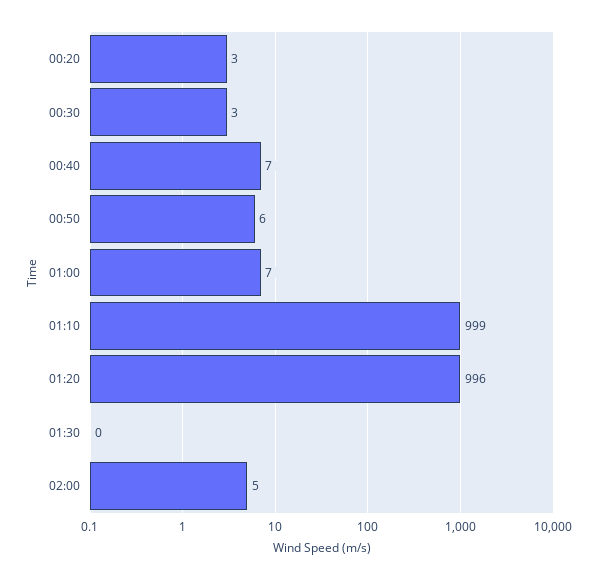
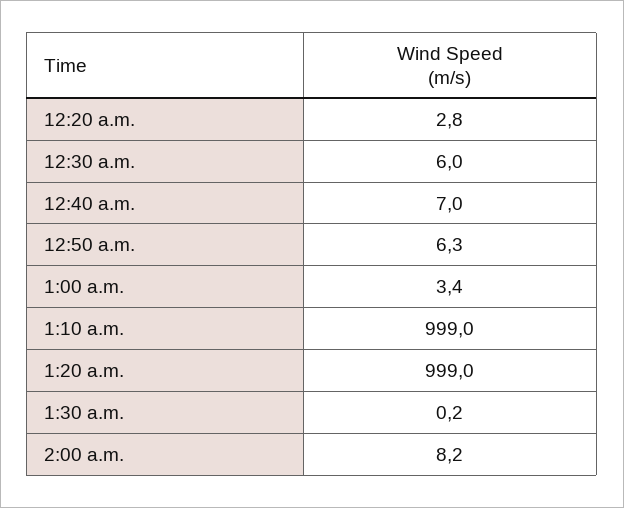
  {
    "00:20": 2.8,
-   "00:30": 3,
+   "00:30": 6,
    "00:40": 7,
    "00:50": 6.3,
-   "01:00": 7,
+   "01:00": 3.4,
    "01:10": 999,
-   "01:20": 996,
+   "01:20": 999,
    "01:30": 0.2,
-   "02:00": 5
+   "02:00": 8.2
  }

